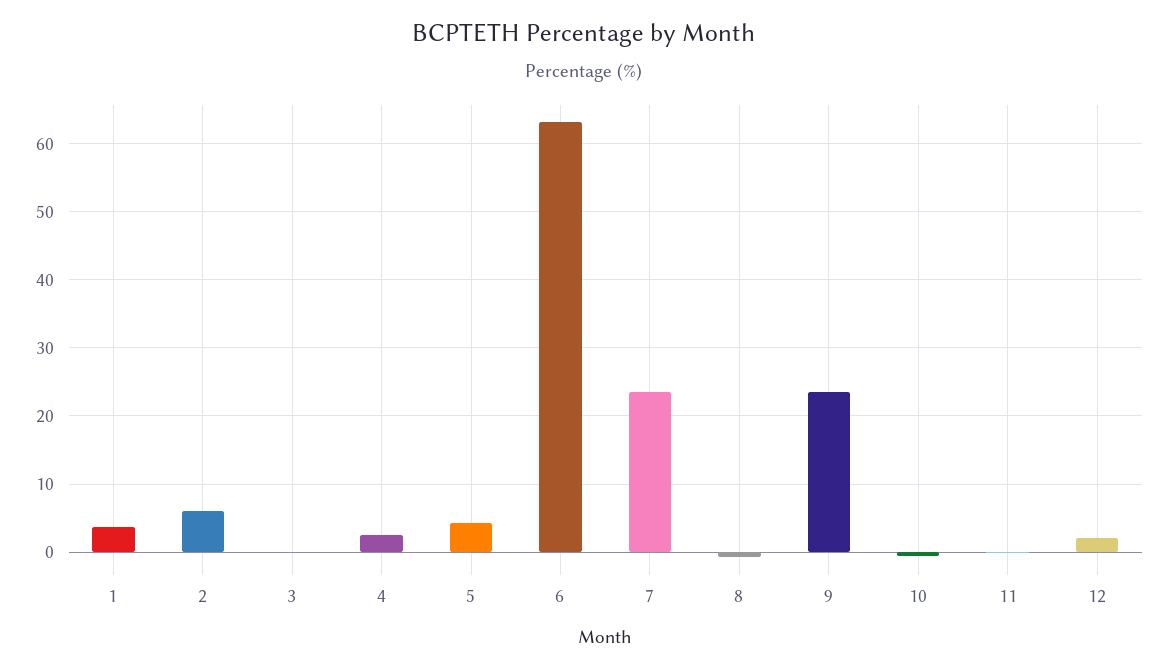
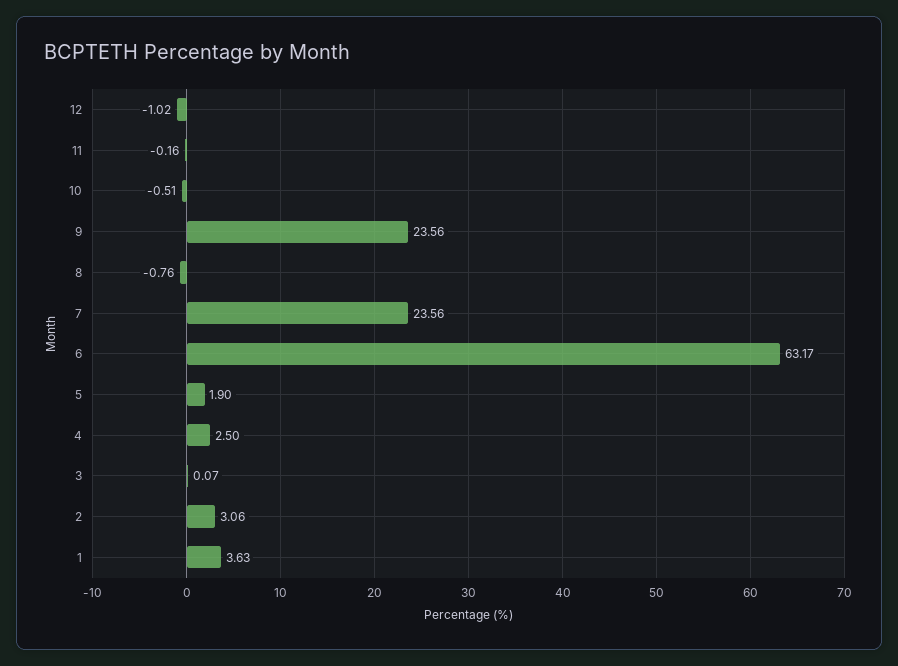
  {
    "1": 3.63,
-   "2": 6,
+   "2": 3.06,
    "3": 0.07,
    "4": 2.5,
-   "5": 4,
+   "5": 1.9,
    "6": 63.17,
    "7": 23.56,
    "8": -0.76,
    "9": 23.56,
    "10": -0.51,
    "11": -0.16,
-   "12": 2
+   "12": -1.02
  }

